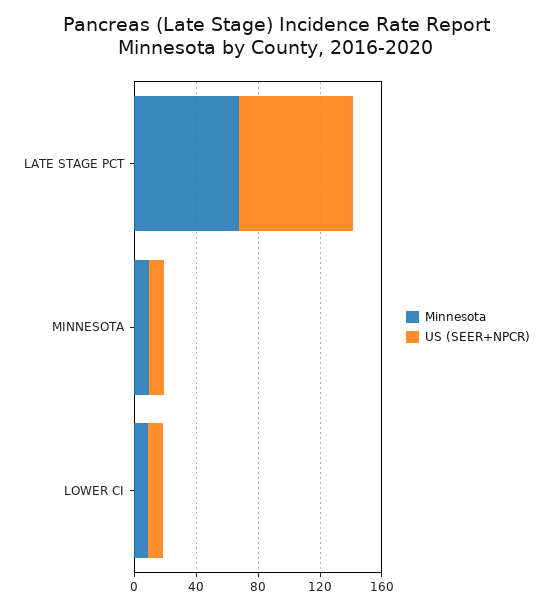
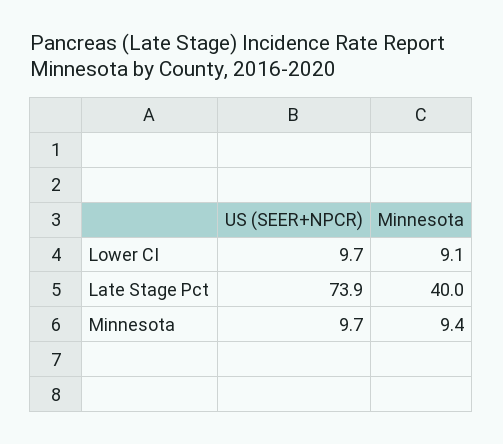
  {
    "Minnesota": {
-     "LATE STAGE PCT": 70,
+     "LATE STAGE PCT": 40,
      "MINNESOTA": 9.4,
      "LOWER CI": 9.1
    },
    "US (SEER+NPCR)": {
      "LATE STAGE PCT": 73.9,
      "MINNESOTA": 9.7,
      "LOWER CI": 9.7
    }
  }

